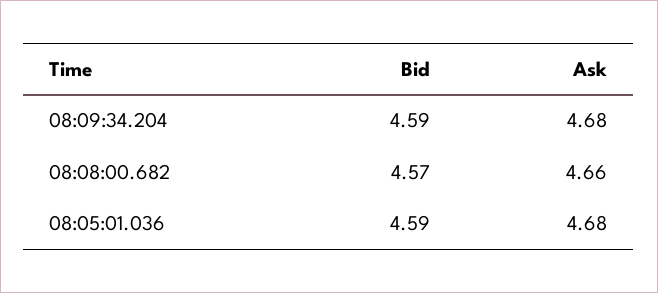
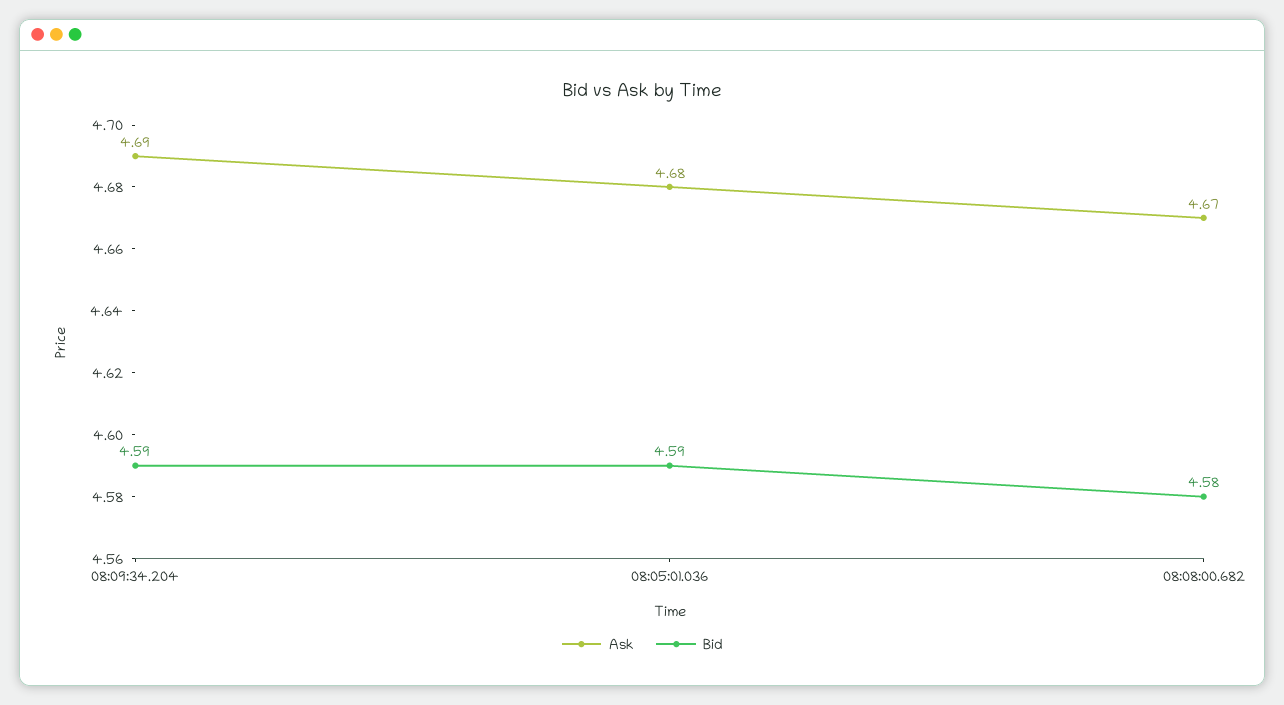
  {
    "Bid": {
      "08:09:34.204": 4.59,
-     "08:08:00.682": 4.57,
+     "08:08:00.682": 4.58,
      "08:05:01.036": 4.59
    },
    "Ask": {
-     "08:09:34.204": 4.68,
+     "08:09:34.204": 4.69,
-     "08:08:00.682": 4.66,
+     "08:08:00.682": 4.67,
      "08:05:01.036": 4.68
    }
  }

